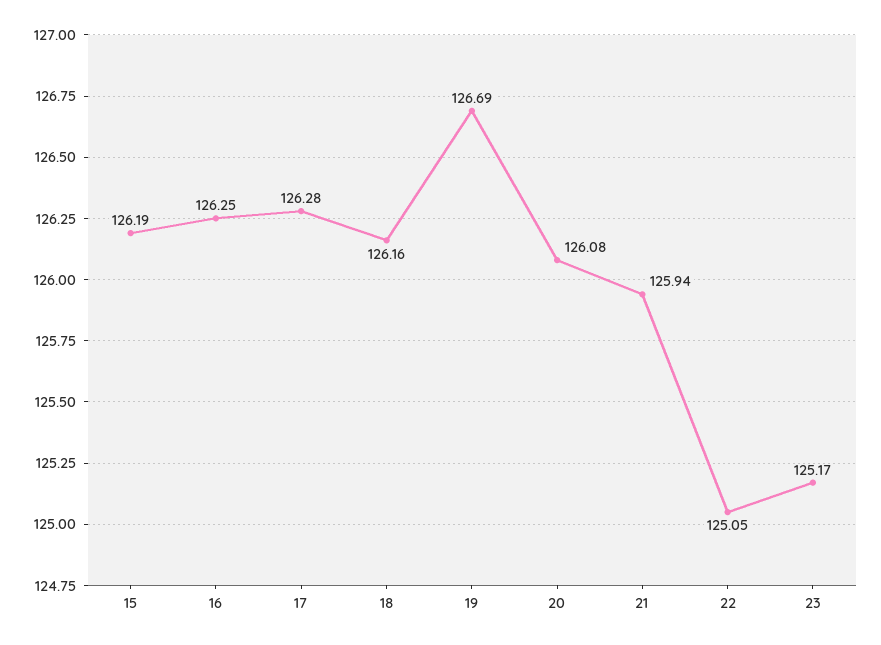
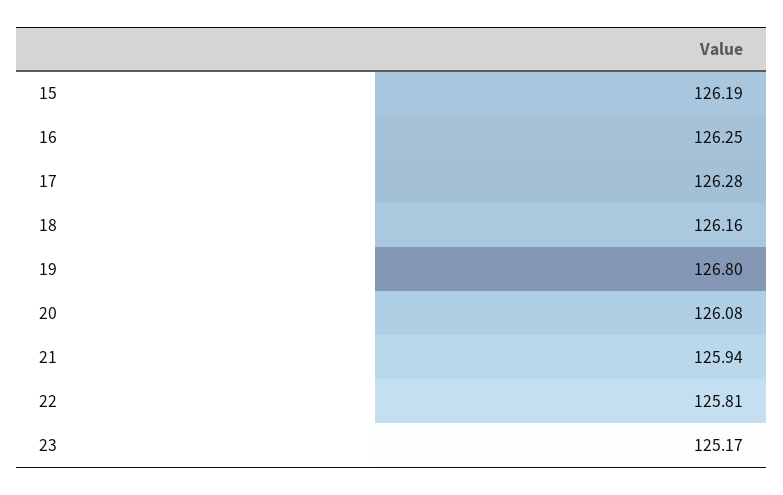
  {
    "15": 126.19,
    "16": 126.25,
    "17": 126.28,
    "18": 126.16,
-   "19": 126.69,
+   "19": 126.8,
    "20": 126.08,
    "21": 125.94,
-   "22": 125.05,
+   "22": 125.81,
    "23": 125.17
  }

